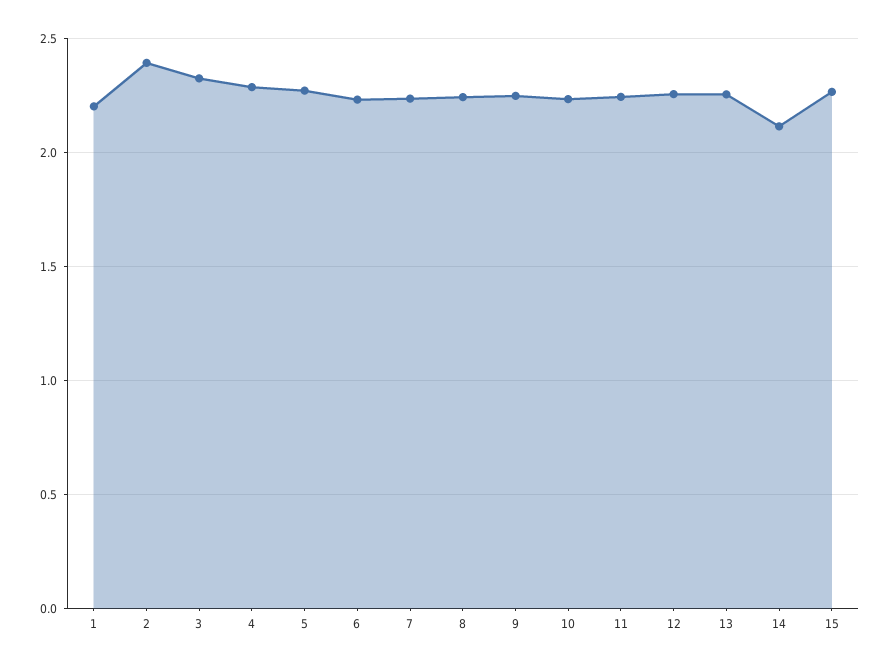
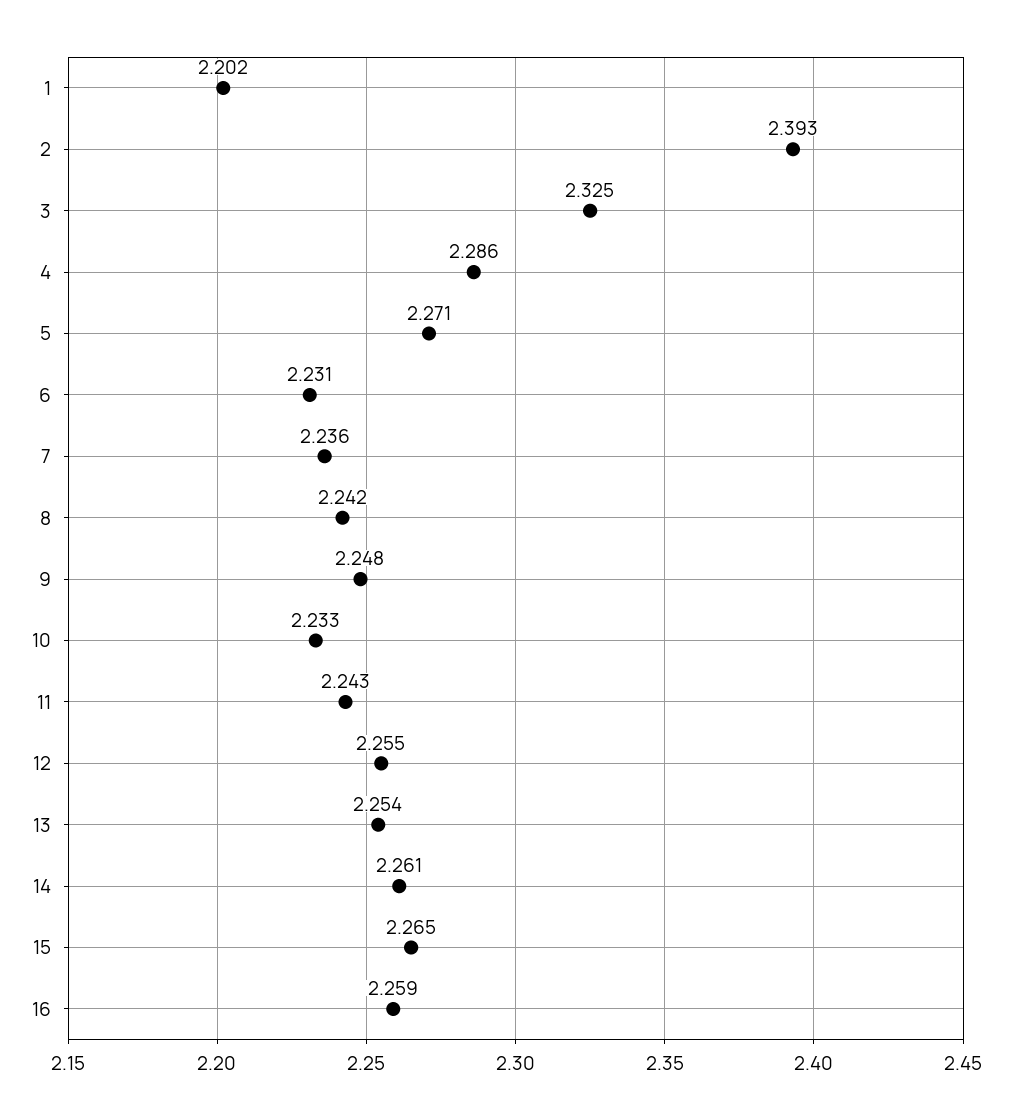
  {
    "1": 2.202,
    "2": 2.393,
    "3": 2.325,
    "4": 2.286,
    "5": 2.271,
    "6": 2.231,
    "7": 2.236,
    "8": 2.242,
    "9": 2.248,
    "10": 2.233,
    "11": 2.243,
    "12": 2.255,
    "13": 2.254,
-   "14": 2.1,
+   "14": 2.261,
-   "15": 2.265
+   "15": 2.265,
+   "16": 2.259
  }

